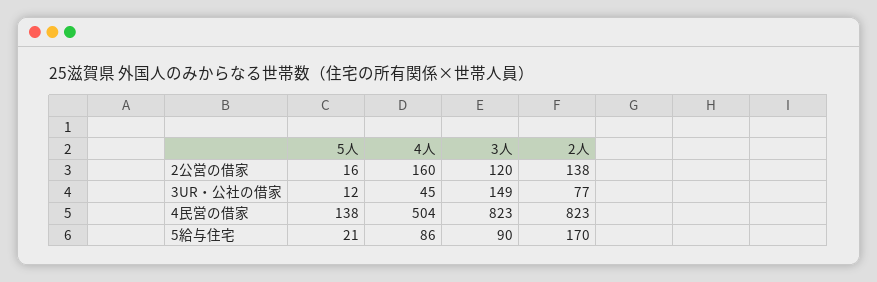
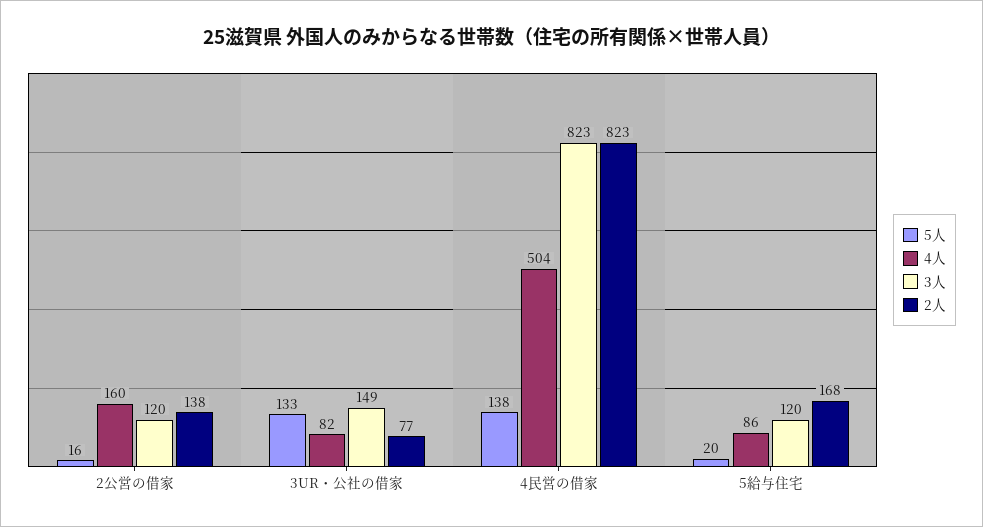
  {
    "5人": {
      "2公営の借家": 16,
-     "3UR・公社の借家": 12,
+     "3UR・公社の借家": 133,
      "4民営の借家": 138,
-     "5給与住宅": 21
+     "5給与住宅": 20
    },
    "4人": {
      "2公営の借家": 160,
-     "3UR・公社の借家": 45,
+     "3UR・公社の借家": 82,
      "4民営の借家": 504,
      "5給与住宅": 86
    },
    "3人": {
      "2公営の借家": 120,
      "3UR・公社の借家": 149,
      "4民営の借家": 823,
-     "5給与住宅": 90
+     "5給与住宅": 120
    },
    "2人": {
      "2公営の借家": 138,
      "3UR・公社の借家": 77,
      "4民営の借家": 823,
-     "5給与住宅": 170
+     "5給与住宅": 168
    }
  }

